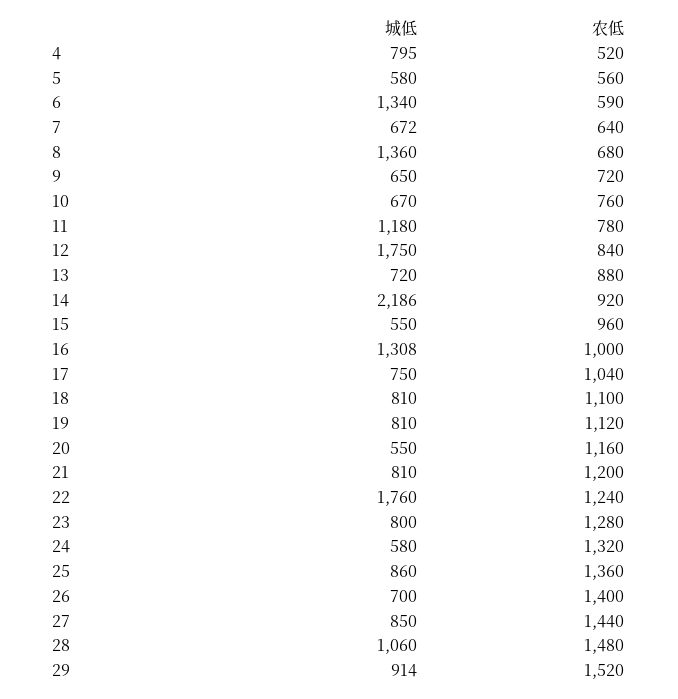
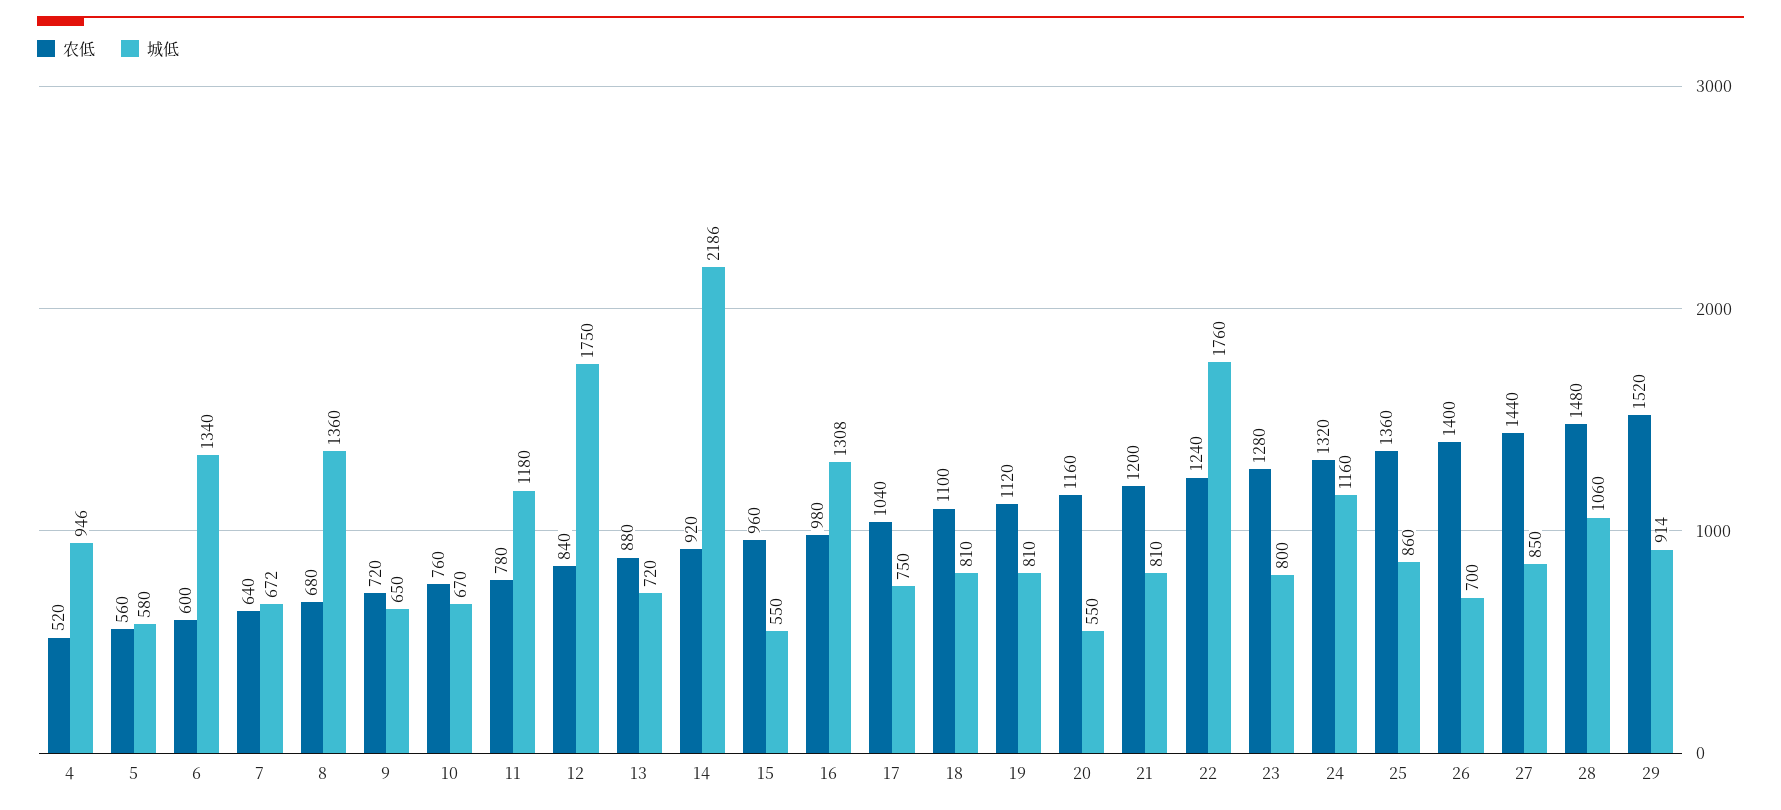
  {
    "城低": {
-     "4": 795,
+     "4": 946,
      "5": 580,
      "6": 1340,
      "7": 672,
      "8": 1360,
      "9": 650,
      "10": 670,
      "11": 1180,
      "12": 1750,
      "13": 720,
      "14": 2186,
      "15": 550,
      "16": 1308,
      "17": 750,
      "18": 810,
      "19": 810,
      "20": 550,
      "21": 810,
      "22": 1760,
      "23": 800,
-     "24": 580,
+     "24": 1160,
      "25": 860,
      "26": 700,
      "27": 850,
      "28": 1060,
      "29": 914
    },
    "农低": {
      "4": 520,
      "5": 560,
-     "6": 590,
+     "6": 600,
      "7": 640,
      "8": 680,
      "9": 720,
      "10": 760,
      "11": 780,
      "12": 840,
      "13": 880,
      "14": 920,
      "15": 960,
-     "16": 1000,
+     "16": 980,
      "17": 1040,
      "18": 1100,
      "19": 1120,
      "20": 1160,
      "21": 1200,
      "22": 1240,
      "23": 1280,
      "24": 1320,
      "25": 1360,
      "26": 1400,
      "27": 1440,
      "28": 1480,
      "29": 1520
    }
  }

